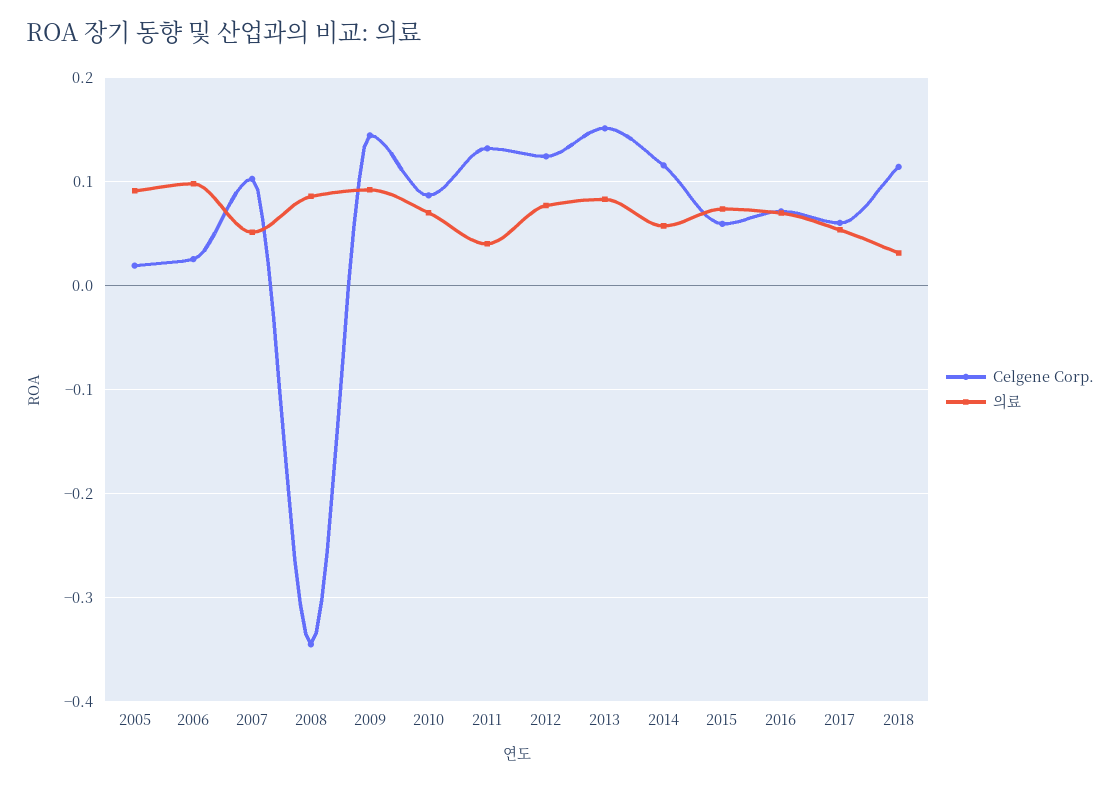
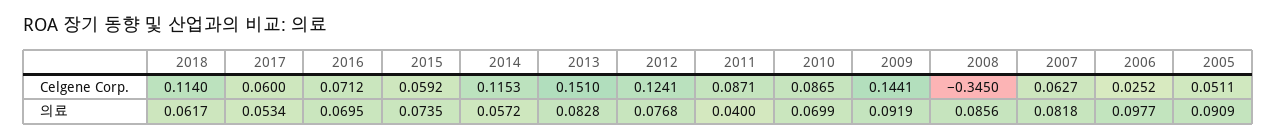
  {
    "Celgene Corp.": {
-     "2005": 0.02,
+     "2005": 0.0511,
      "2006": 0.0252,
-     "2007": 0.1,
+     "2007": 0.0627,
      "2008": -0.345,
      "2009": 0.1441,
      "2010": 0.0865,
-     "2011": 0.13,
+     "2011": 0.0871,
      "2012": 0.1241,
      "2013": 0.151,
      "2014": 0.1153,
      "2015": 0.0592,
      "2016": 0.0712,
      "2017": 0.06,
      "2018": 0.114
    },
    "의료": {
      "2005": 0.0909,
      "2006": 0.0977,
-     "2007": 0.05,
+     "2007": 0.0818,
      "2008": 0.0856,
      "2009": 0.0919,
      "2010": 0.0699,
      "2011": 0.04,
      "2012": 0.0768,
      "2013": 0.0828,
      "2014": 0.0572,
      "2015": 0.0735,
      "2016": 0.0695,
      "2017": 0.0534,
-     "2018": 0.03
+     "2018": 0.0617
    }
  }

